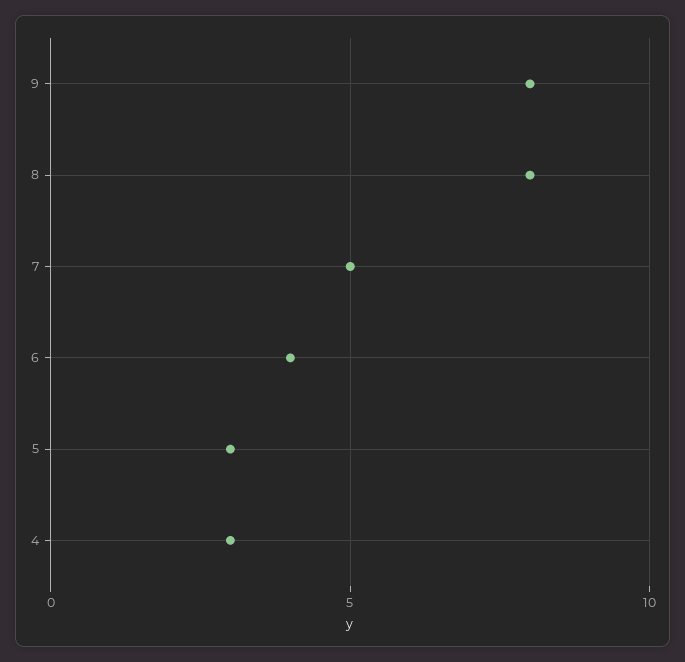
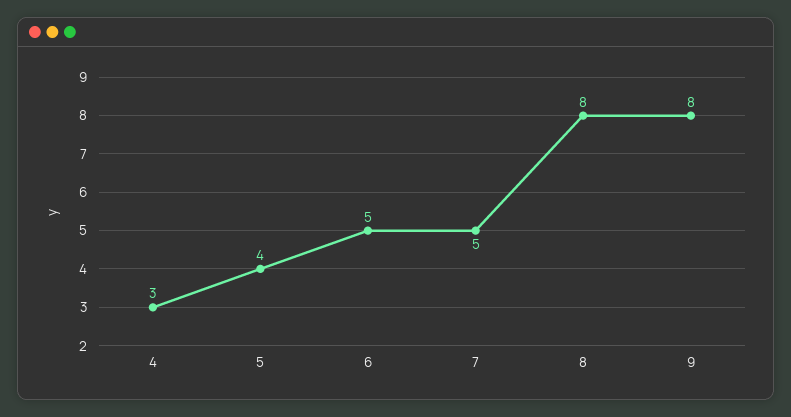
  {
    "9": 8,
    "8": 8,
    "7": 5,
-   "6": 4,
+   "6": 5,
-   "5": 3,
+   "5": 4,
    "4": 3
  }

